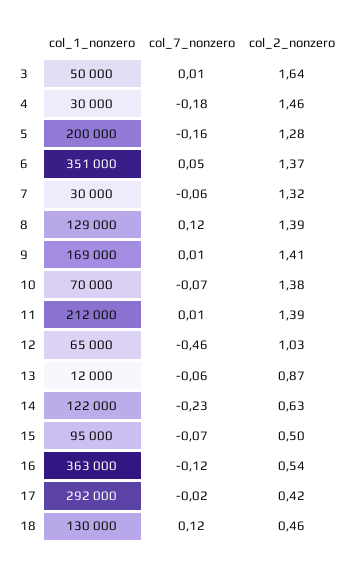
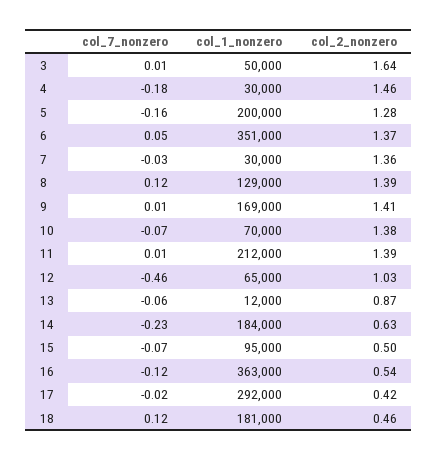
  {
    "col_1_nonzero": {
      "3": 50000,
      "4": 30000,
      "5": 200000,
      "6": 351000,
      "7": 30000,
      "8": 129000,
      "9": 169000,
      "10": 70000,
      "11": 212000,
      "12": 65000,
      "13": 12000,
-     "14": 122000,
+     "14": 184000,
      "15": 95000,
      "16": 363000,
      "17": 292000,
-     "18": 130000
+     "18": 181000
    },
    "col_7_nonzero": {
      "3": 0.01,
      "4": -0.18,
      "5": -0.16,
      "6": 0.05,
-     "7": -0.06,
+     "7": -0.03,
      "8": 0.12,
      "9": 0.01,
      "10": -0.07,
      "11": 0.01,
      "12": -0.46,
      "13": -0.06,
      "14": -0.23,
      "15": -0.07,
      "16": -0.12,
      "17": -0.02,
      "18": 0.12
    },
    "col_2_nonzero": {
      "3": 1.64,
      "4": 1.46,
      "5": 1.28,
      "6": 1.37,
-     "7": 1.32,
+     "7": 1.36,
      "8": 1.39,
      "9": 1.41,
      "10": 1.38,
      "11": 1.39,
      "12": 1.03,
      "13": 0.87,
      "14": 0.63,
      "15": 0.5,
      "16": 0.54,
      "17": 0.42,
      "18": 0.46
    }
  }

